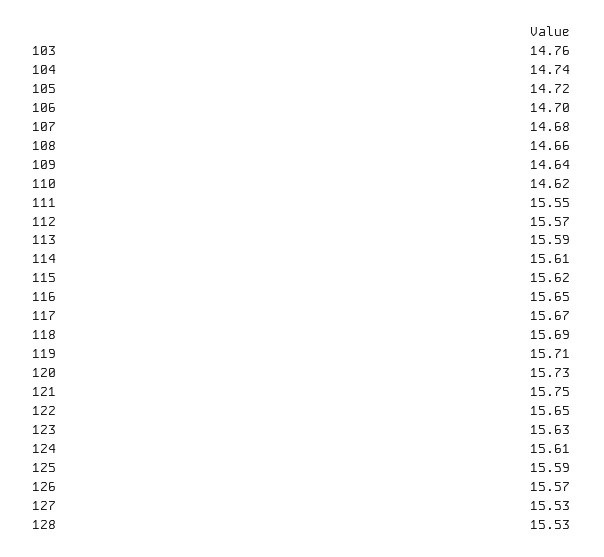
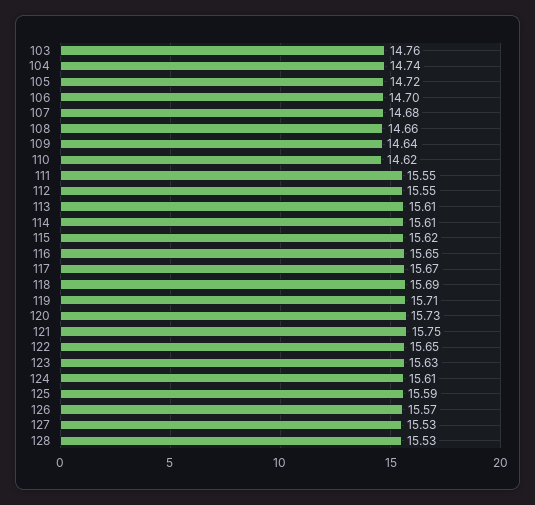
  {
    "103": 14.76,
    "104": 14.74,
    "105": 14.72,
    "106": 14.7,
    "107": 14.68,
    "108": 14.66,
    "109": 14.64,
    "110": 14.62,
    "111": 15.55,
-   "112": 15.57,
+   "112": 15.55,
-   "113": 15.59,
+   "113": 15.61,
    "114": 15.61,
    "115": 15.62,
    "116": 15.65,
    "117": 15.67,
    "118": 15.69,
    "119": 15.71,
    "120": 15.73,
    "121": 15.75,
    "122": 15.65,
    "123": 15.63,
    "124": 15.61,
    "125": 15.59,
    "126": 15.57,
    "127": 15.53,
    "128": 15.53
  }

